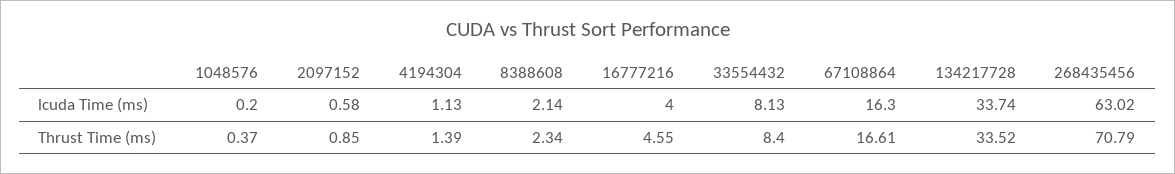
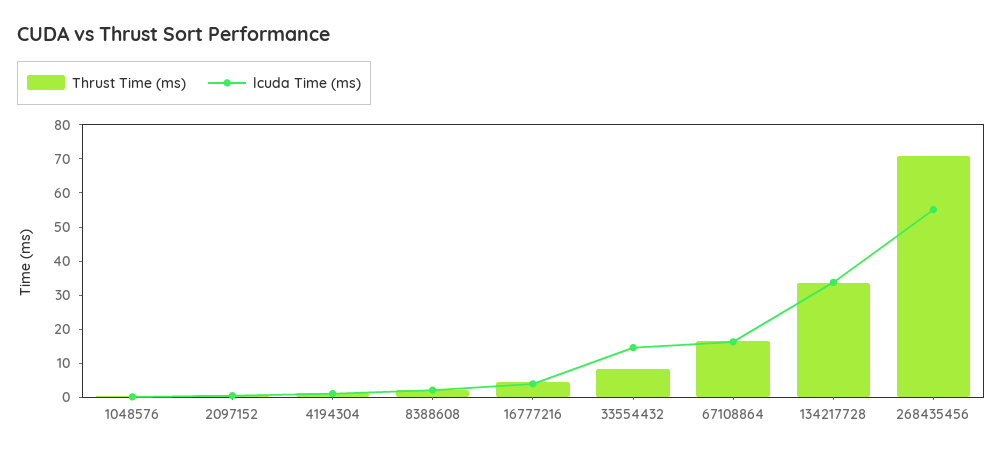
  {
    "lcuda Time (ms)": {
      "1048576": 0.2,
      "2097152": 0.58,
      "4194304": 1.13,
      "8388608": 2.14,
      "16777216": 4,
-     "33554432": 8.13,
+     "33554432": 15,
      "67108864": 16.3,
      "134217728": 33.74,
-     "268435456": 63.02
+     "268435456": 55
    },
    "Thrust Time (ms)": {
      "1048576": 0.37,
      "2097152": 0.85,
      "4194304": 1.39,
      "8388608": 2.34,
      "16777216": 4.55,
      "33554432": 8.4,
      "67108864": 16.61,
      "134217728": 33.52,
      "268435456": 70.79
    }
  }

